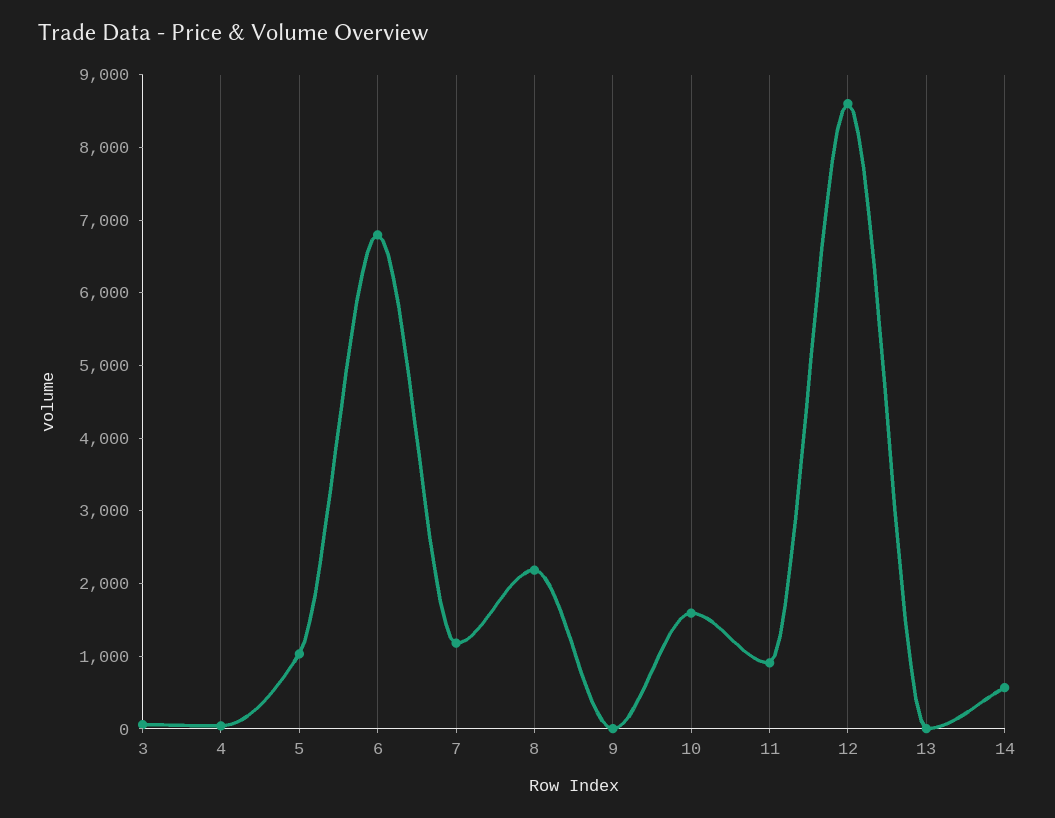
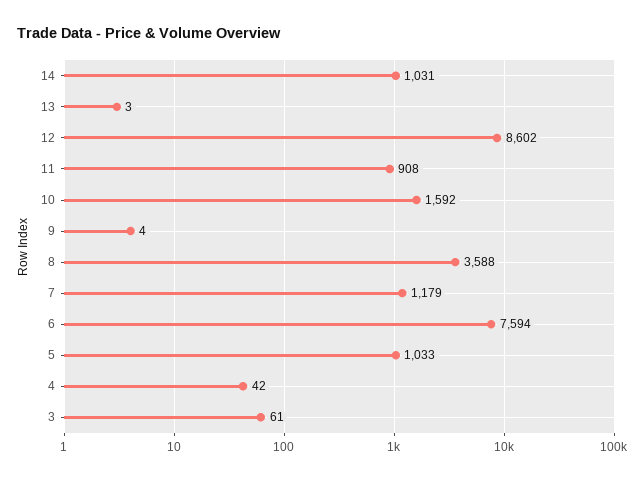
  {
    "3": 61,
    "4": 42,
    "5": 1033,
-   "6": 6800,
+   "6": 7594,
    "7": 1179,
-   "8": 2200,
+   "8": 3588,
    "9": 4,
    "10": 1592,
    "11": 908,
    "12": 8602,
    "13": 3,
-   "14": 600
+   "14": 1031
  }

